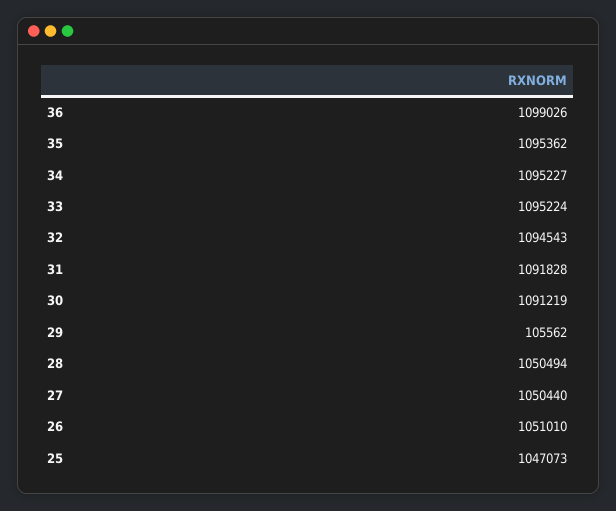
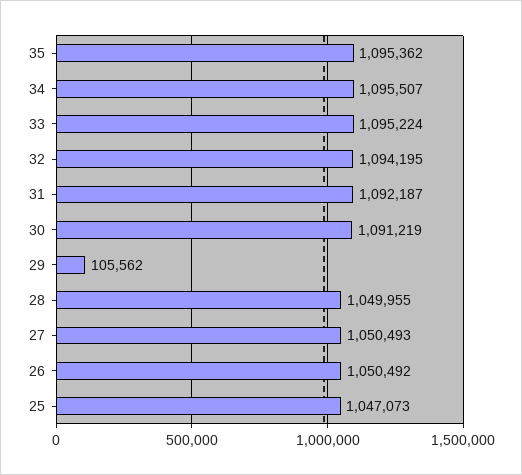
  {
-   "36": 1099026,
    "35": 1095362,
-   "34": 1095227,
+   "34": 1095507,
    "33": 1095224,
-   "32": 1094543,
+   "32": 1094195,
-   "31": 1091828,
+   "31": 1092187,
    "30": 1091219,
    "29": 105562,
-   "28": 1050494,
+   "28": 1049955,
-   "27": 1050440,
+   "27": 1050493,
-   "26": 1051010,
+   "26": 1050492,
    "25": 1047073
  }

